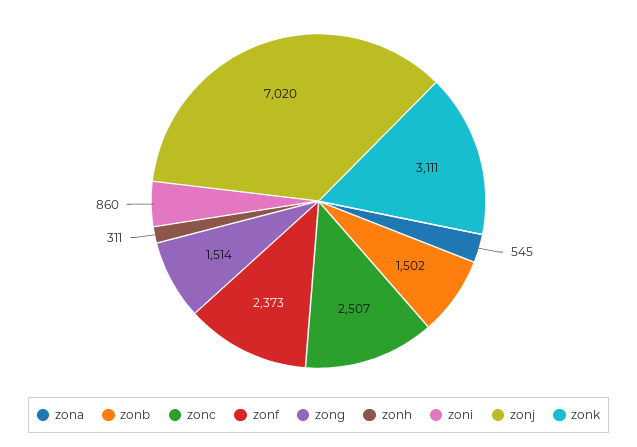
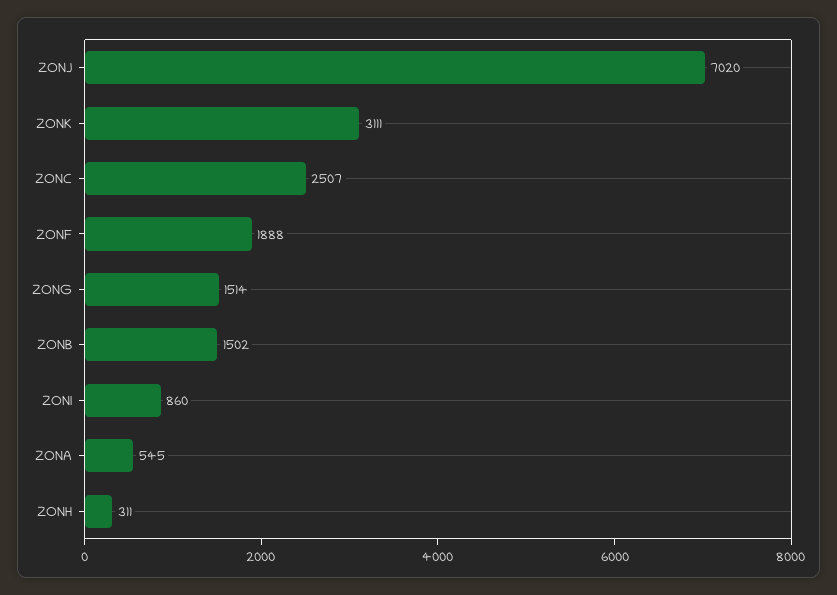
  {
    "zona": 545,
    "zonb": 1502,
    "zonc": 2507,
-   "zonf": 2373,
+   "zonf": 1888,
    "zong": 1514,
    "zonh": 311,
    "zoni": 860,
    "zonj": 7020,
    "zonk": 3111
  }

